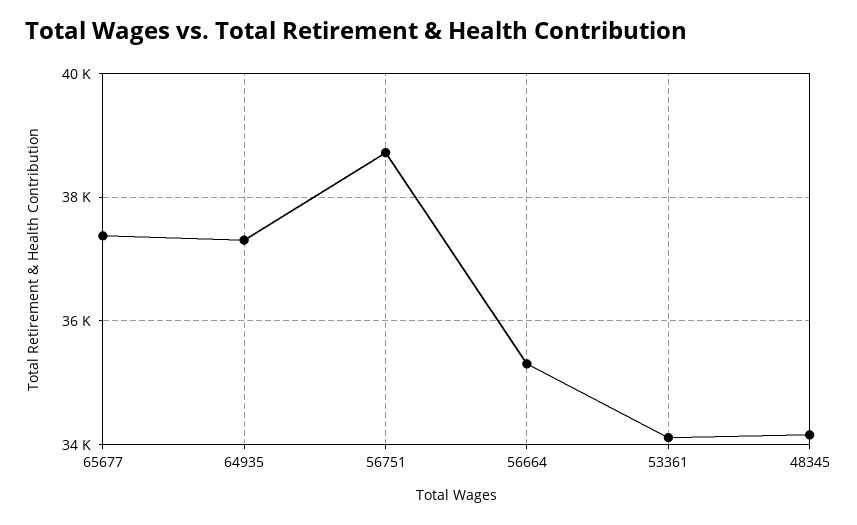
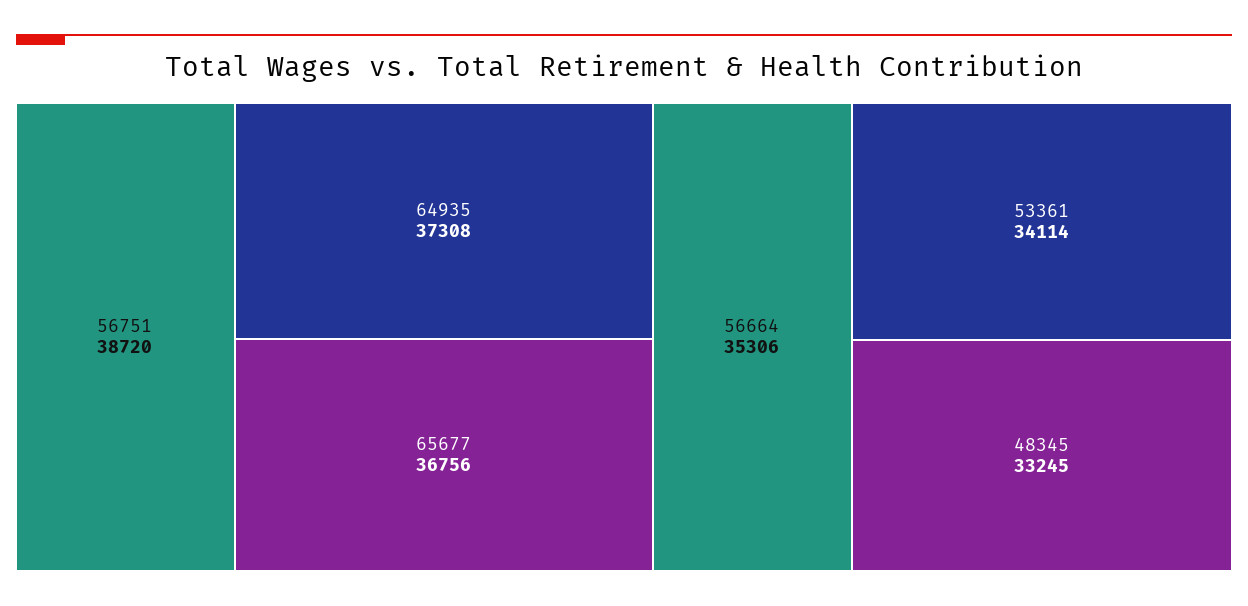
  {
-   "65677": 37400,
+   "65677": 36756,
    "64935": 37308,
    "56751": 38720,
    "56664": 35306,
    "53361": 34114,
-   "48345": 34200
+   "48345": 33245
  }

